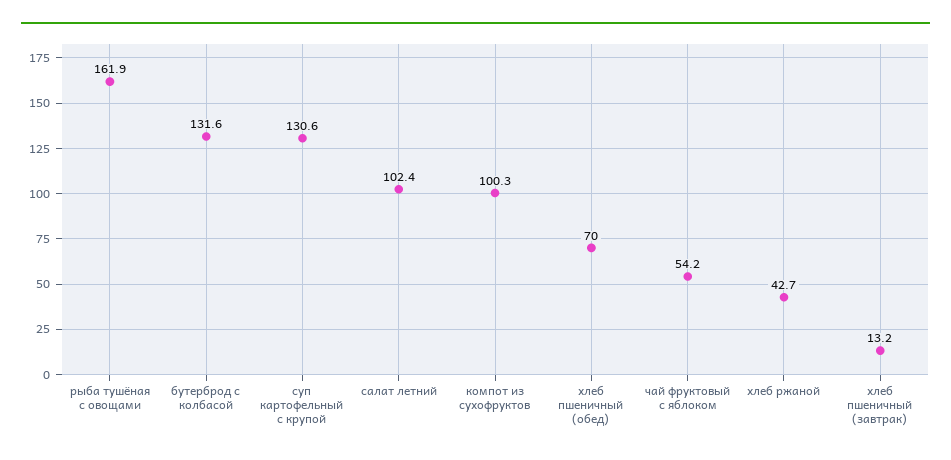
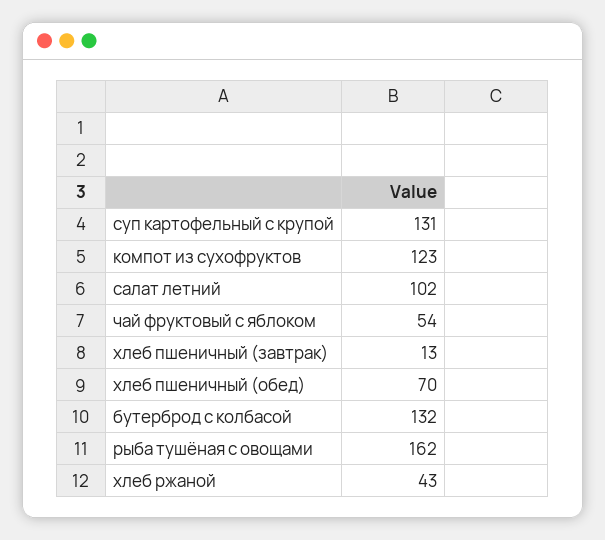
  {
    "рыба тушёная с овощами": 161.9,
    "бутерброд с колбасой": 131.6,
    "суп картофельный с крупой": 130.6,
    "салат летний": 102.4,
-   "компот из сухофруктов": 100.3,
+   "компот из сухофруктов": 123,
    "хлеб пшеничный (обед)": 70,
    "чай фруктовый с яблоком": 54.2,
    "хлеб ржаной": 42.7,
    "хлеб пшеничный (завтрак)": 13.2
  }

